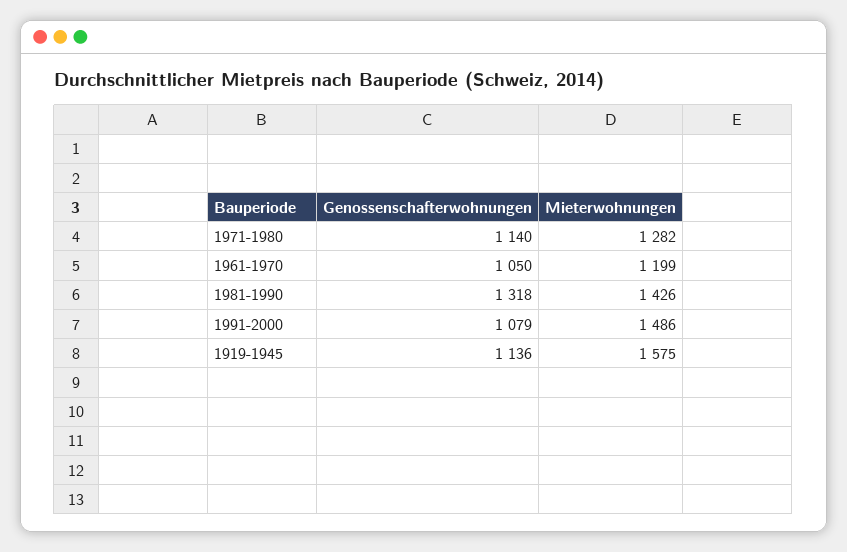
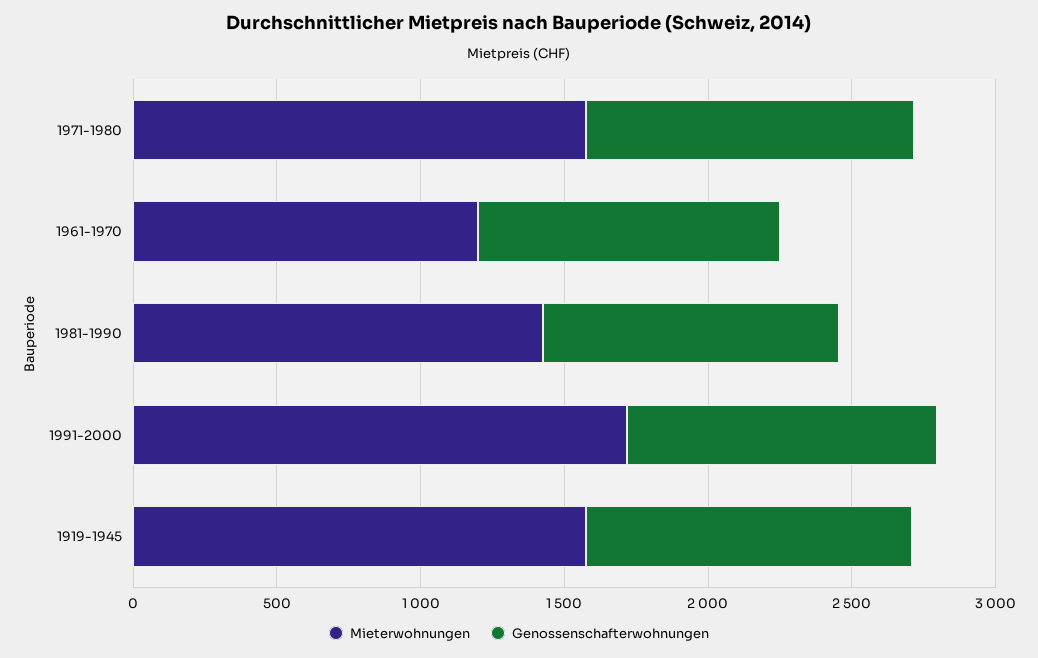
  {
    "Genossenschafterwohnungen": {
      "1971-1980": 1140,
      "1961-1970": 1050,
-     "1981-1990": 1318,
+     "1981-1990": 1000,
      "1991-2000": 1079,
      "1919-1945": 1136
    },
    "Mieterwohnungen": {
-     "1971-1980": 1282,
+     "1971-1980": 1600,
      "1961-1970": 1199,
      "1981-1990": 1426,
-     "1991-2000": 1486,
+     "1991-2000": 1700,
      "1919-1945": 1575
    }
  }

